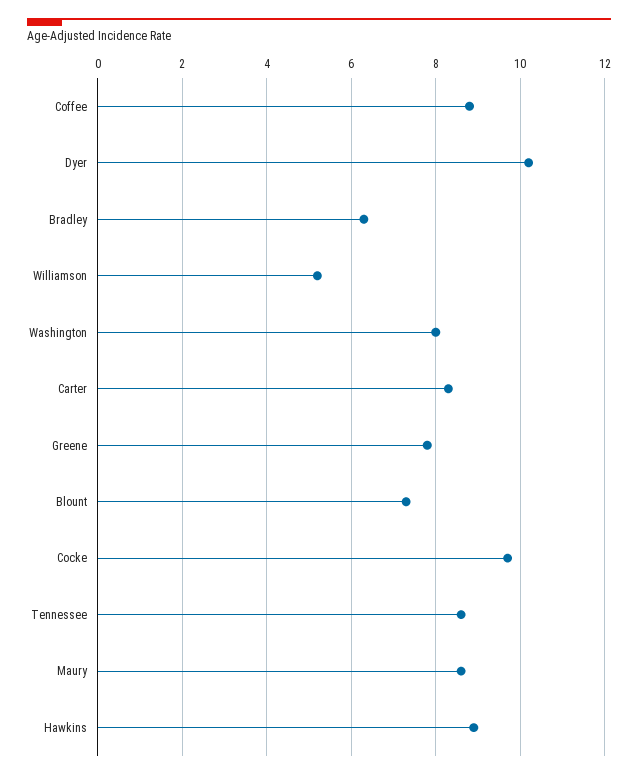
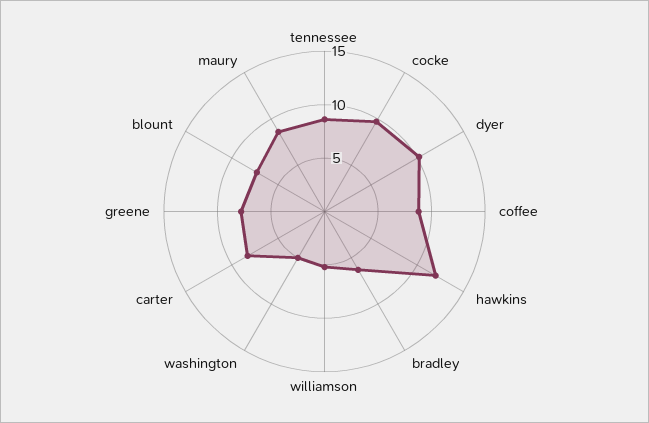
  {
    "Coffee": 9,
    "Dyer": 10,
    "Bradley": 6.5,
    "Williamson": 5,
-   "Washington": 8,
+   "Washington": 5,
    "Carter": 8.5,
    "Greene": 8,
    "Blount": 7.5,
    "Cocke": 9.5,
    "Tennessee": 8.5,
    "Maury": 8.5,
-   "Hawkins": 9
+   "Hawkins": 12
  }

